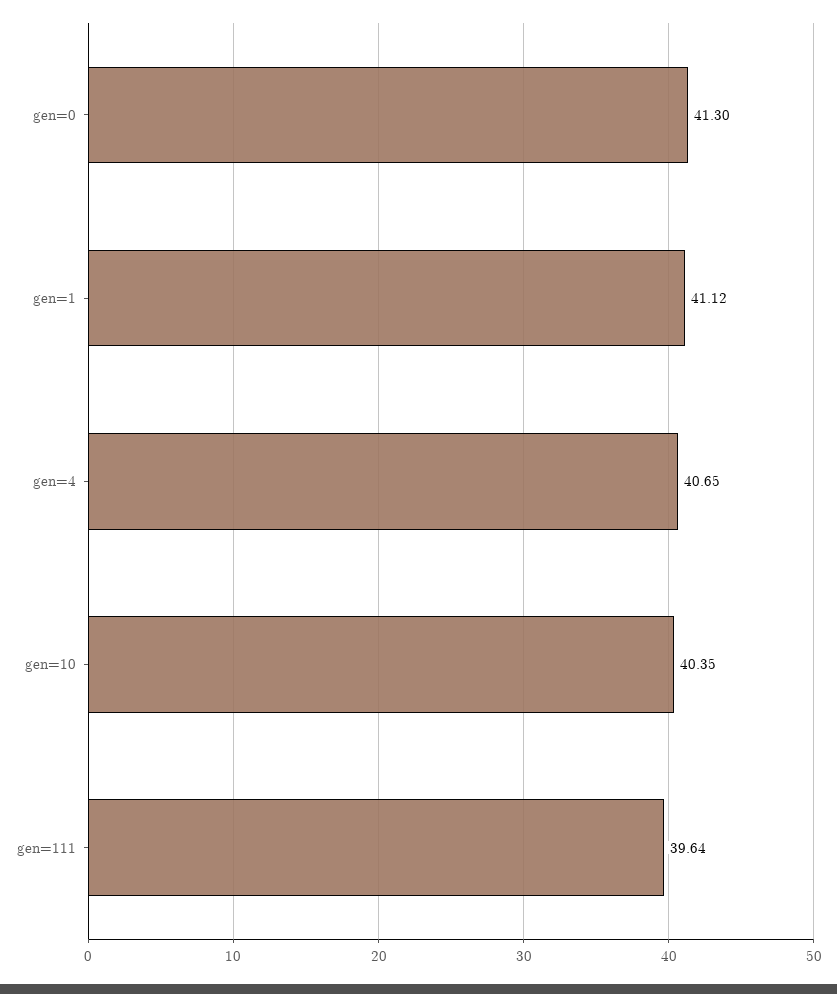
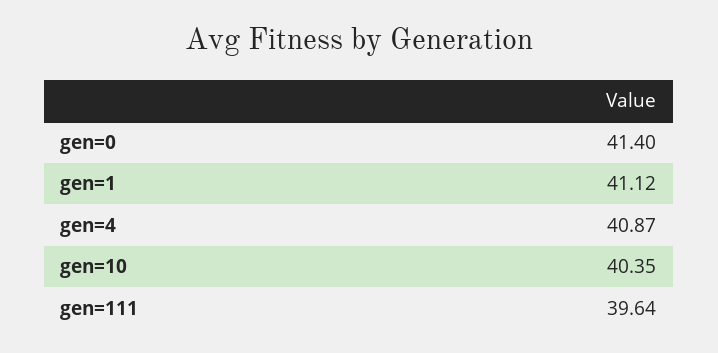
  {
-   "gen=0": 41.3,
+   "gen=0": 41.4,
    "gen=1": 41.12,
-   "gen=4": 40.65,
+   "gen=4": 40.87,
    "gen=10": 40.35,
    "gen=111": 39.64
  }

